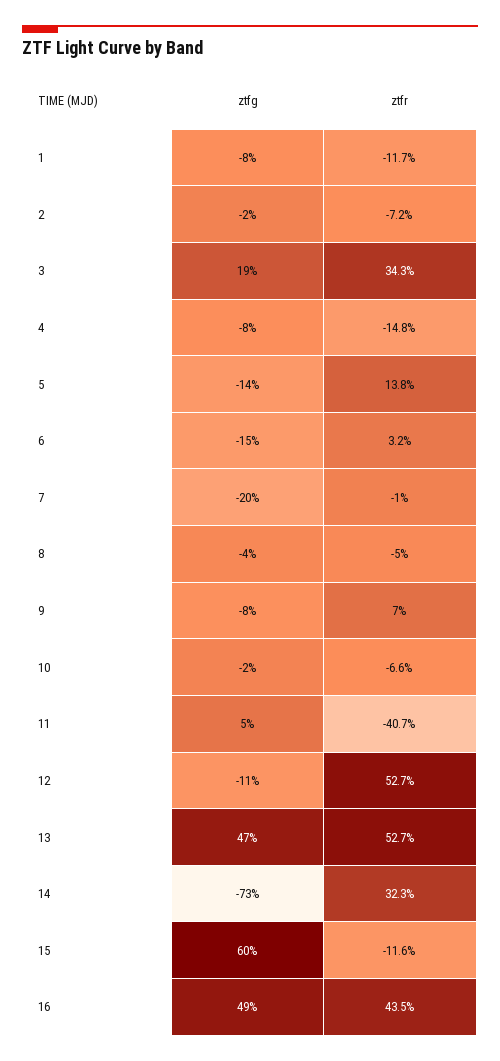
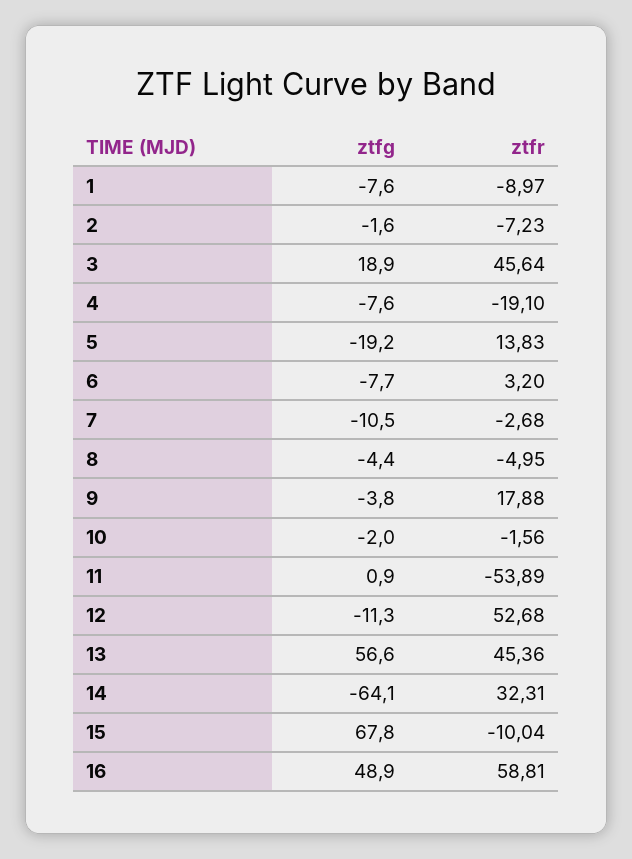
  {
    "ztfg": {
      "1": -7.6,
      "2": -1.6,
      "3": 18.9,
      "4": -7.6,
-     "5": -14,
+     "5": -19.2,
-     "6": -15,
+     "6": -7.7,
-     "7": -20,
+     "7": -10.5,
      "8": -4.4,
-     "9": -8,
+     "9": -3.8,
      "10": -2,
-     "11": 5,
+     "11": 0.9,
      "12": -11.3,
-     "13": 47,
+     "13": 56.6,
-     "14": -73,
+     "14": -64.1,
-     "15": 60,
+     "15": 67.8,
      "16": 48.9
    },
    "ztfr": {
-     "1": -11.7,
+     "1": -8.97,
      "2": -7.23,
-     "3": 34.3,
+     "3": 45.64,
-     "4": -14.8,
+     "4": -19.1,
      "5": 13.83,
      "6": 3.2,
-     "7": -1,
+     "7": -2.68,
      "8": -4.95,
-     "9": 7,
+     "9": 17.88,
-     "10": -6.6,
+     "10": -1.56,
-     "11": -40.7,
+     "11": -53.89,
      "12": 52.68,
-     "13": 52.7,
+     "13": 45.36,
      "14": 32.31,
-     "15": -11.6,
+     "15": -10.04,
-     "16": 43.5
+     "16": 58.81
    }
  }

